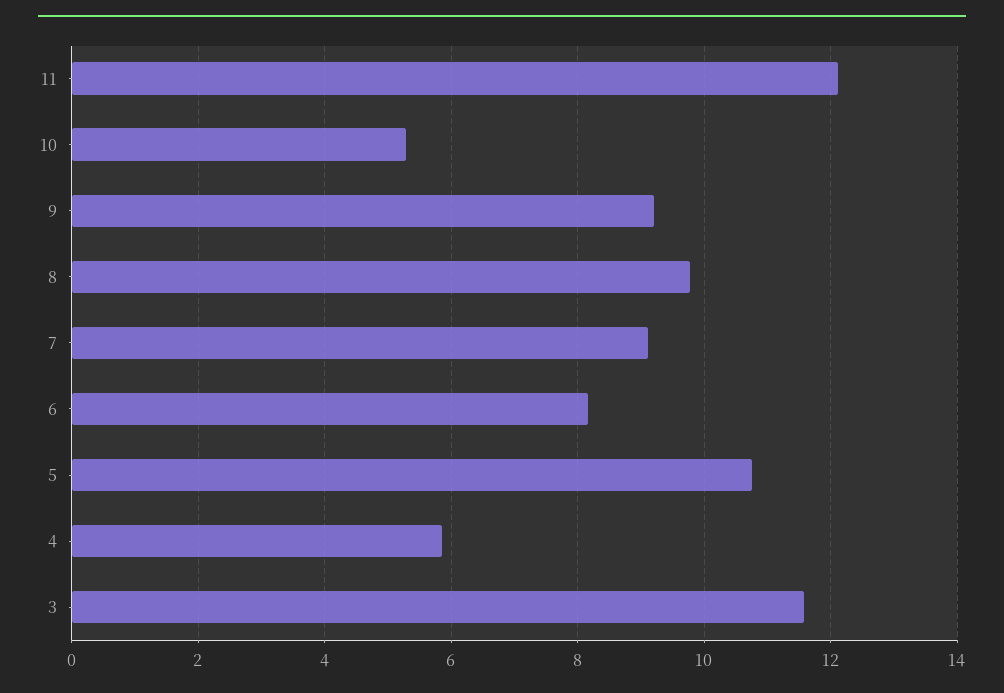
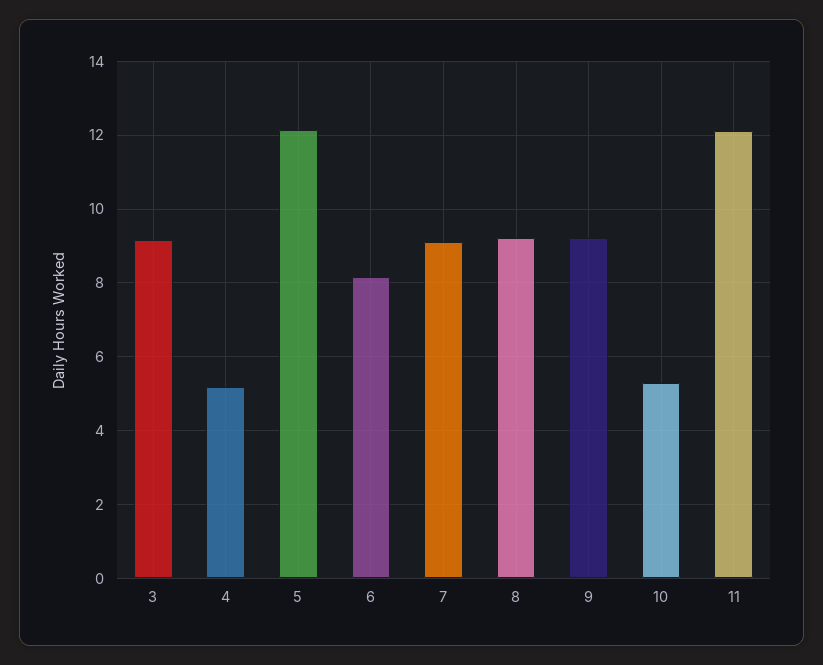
  {
    "11": 12.2,
    "10": 5.2,
    "9": 9.2,
-   "8": 9.8,
+   "8": 9.2,
    "7": 9.2,
    "6": 8.2,
-   "5": 10.8,
+   "5": 12.2,
-   "4": 5.8,
+   "4": 5.2,
-   "3": 11.6
+   "3": 9.2
  }

